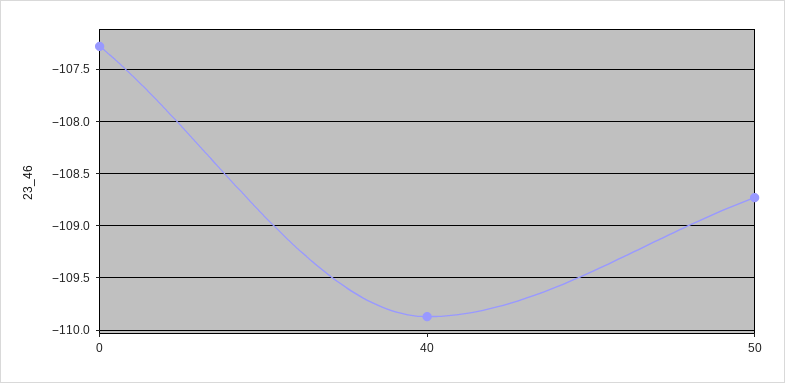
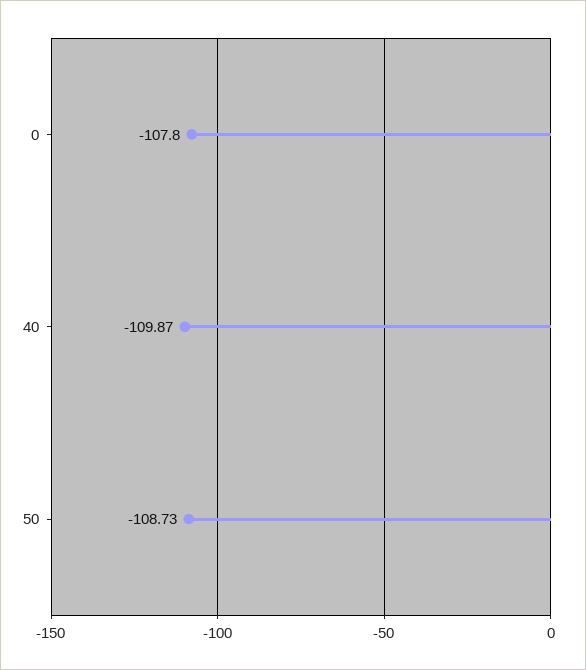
  {
-   "0": -107.3,
+   "0": -107.8,
    "40": -109.87,
    "50": -108.73
  }

